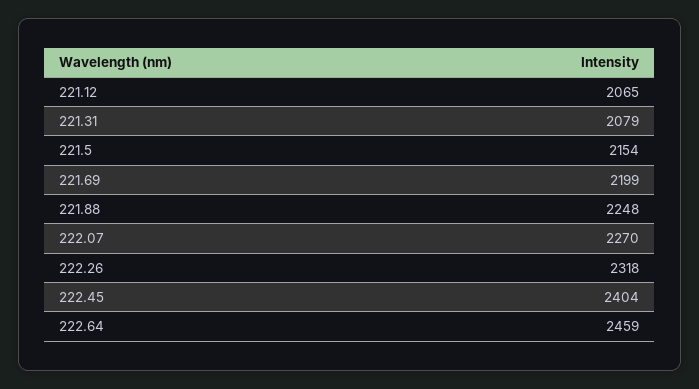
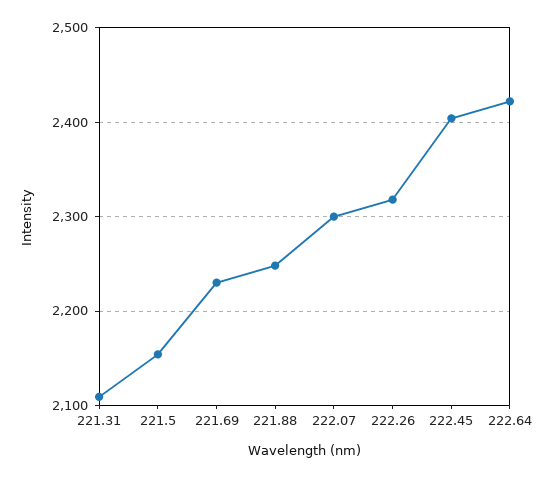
  {
-   "221.12": 2065,
-   "221.31": 2079,
+   "221.31": 2110,
    "221.5": 2154,
-   "221.69": 2199,
+   "221.69": 2230,
    "221.88": 2248,
-   "222.07": 2270,
+   "222.07": 2300,
    "222.26": 2318,
    "222.45": 2404,
-   "222.64": 2459
+   "222.64": 2420
  }

